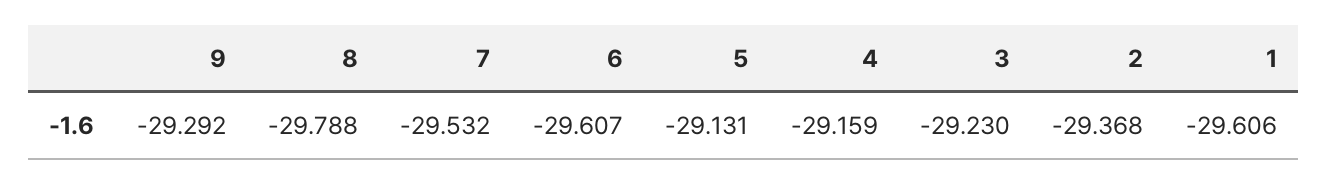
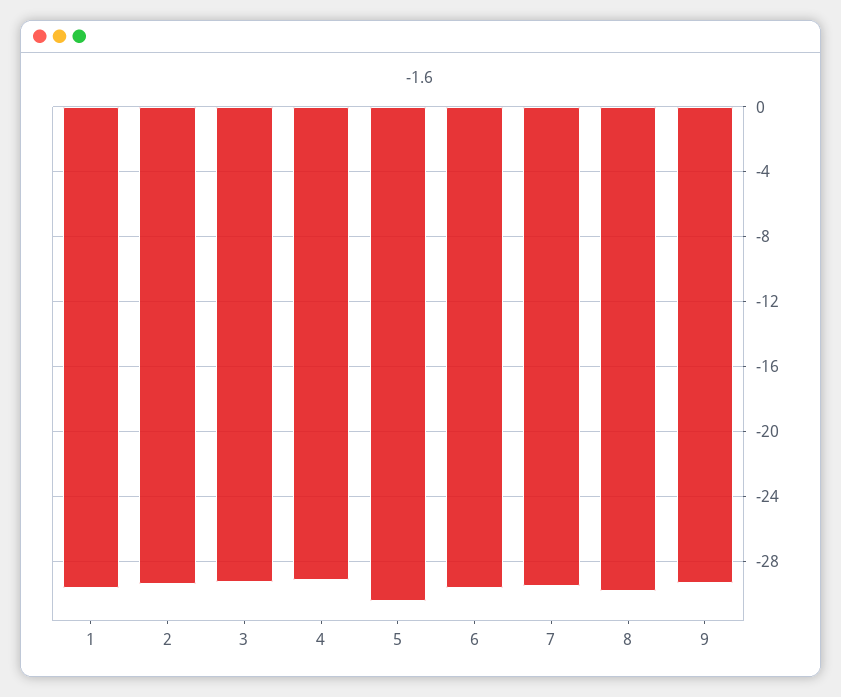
  {
    "9": -29.292,
    "8": -29.788,
    "7": -29.532,
    "6": -29.607,
-   "5": -29.131,
+   "5": -30.5,
    "4": -29.159,
    "3": -29.23,
    "2": -29.368,
    "1": -29.606
  }

